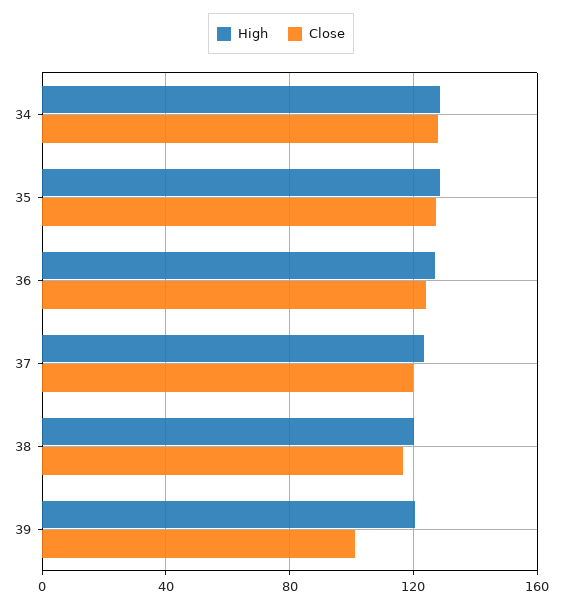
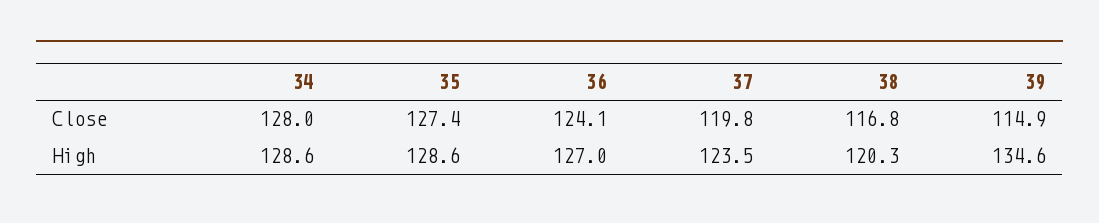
  {
    "High": {
      "34": 128.6,
      "35": 128.6,
      "36": 127,
      "37": 123.5,
      "38": 120.3,
-     "39": 120
+     "39": 134.6
    },
    "Close": {
      "34": 128,
      "35": 127.4,
      "36": 124.1,
      "37": 119.8,
      "38": 116.8,
-     "39": 100
+     "39": 114.9
    }
  }

